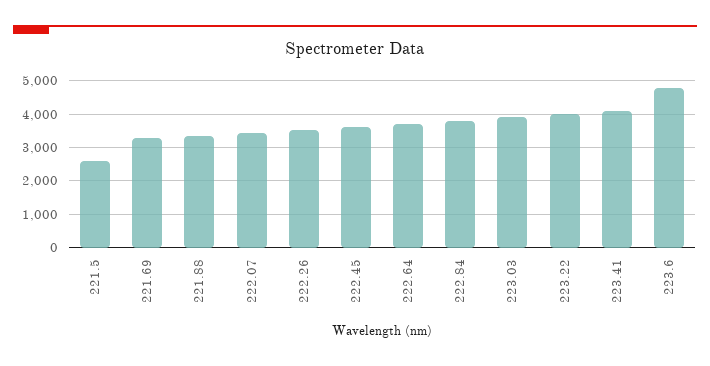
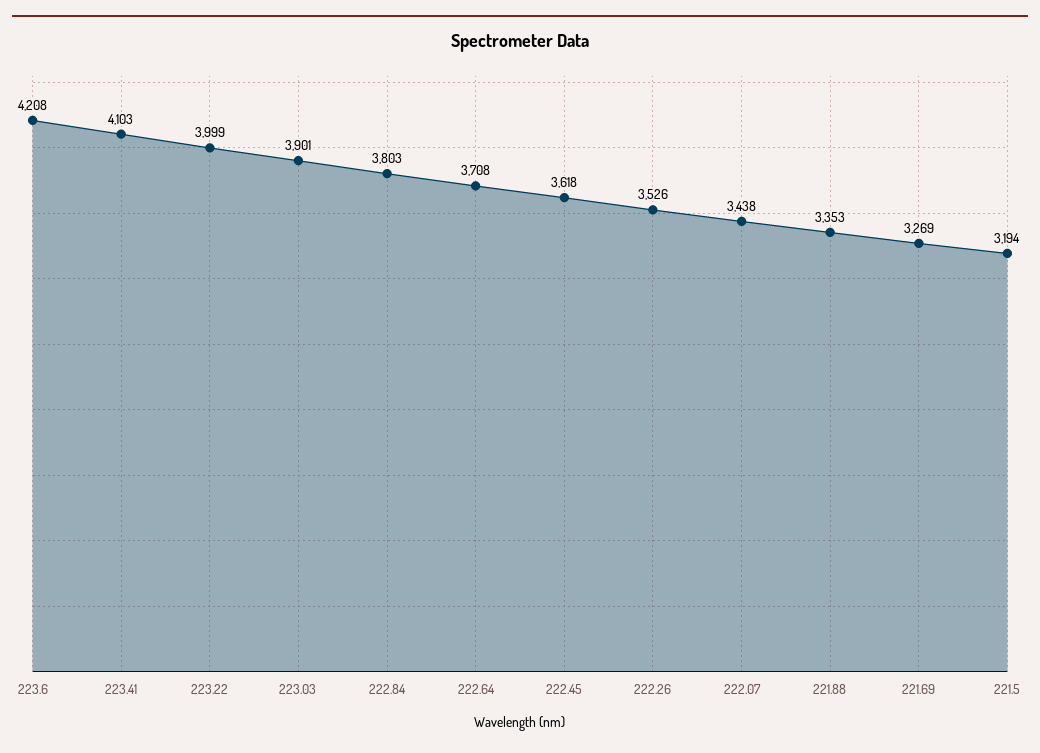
  {
-   "221.5": 2600,
+   "221.5": 3194,
    "221.69": 3269,
    "221.88": 3353,
    "222.07": 3438,
    "222.26": 3526,
    "222.45": 3618,
    "222.64": 3708,
    "222.84": 3803,
    "223.03": 3901,
    "223.22": 3999,
    "223.41": 4103,
-   "223.6": 4800
+   "223.6": 4208
  }

